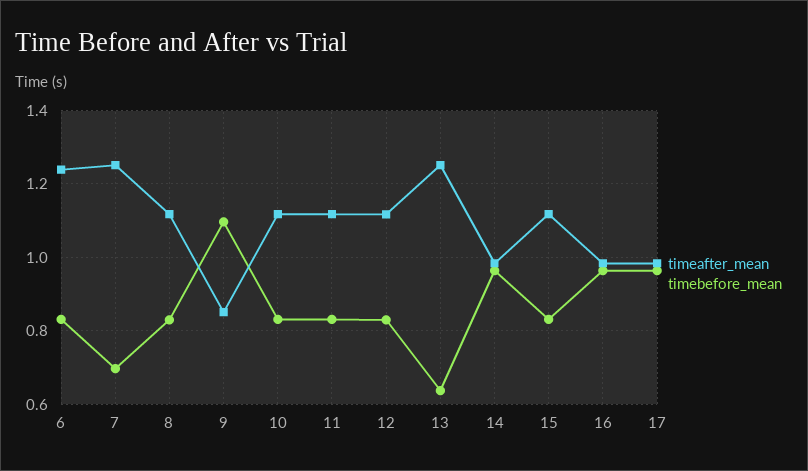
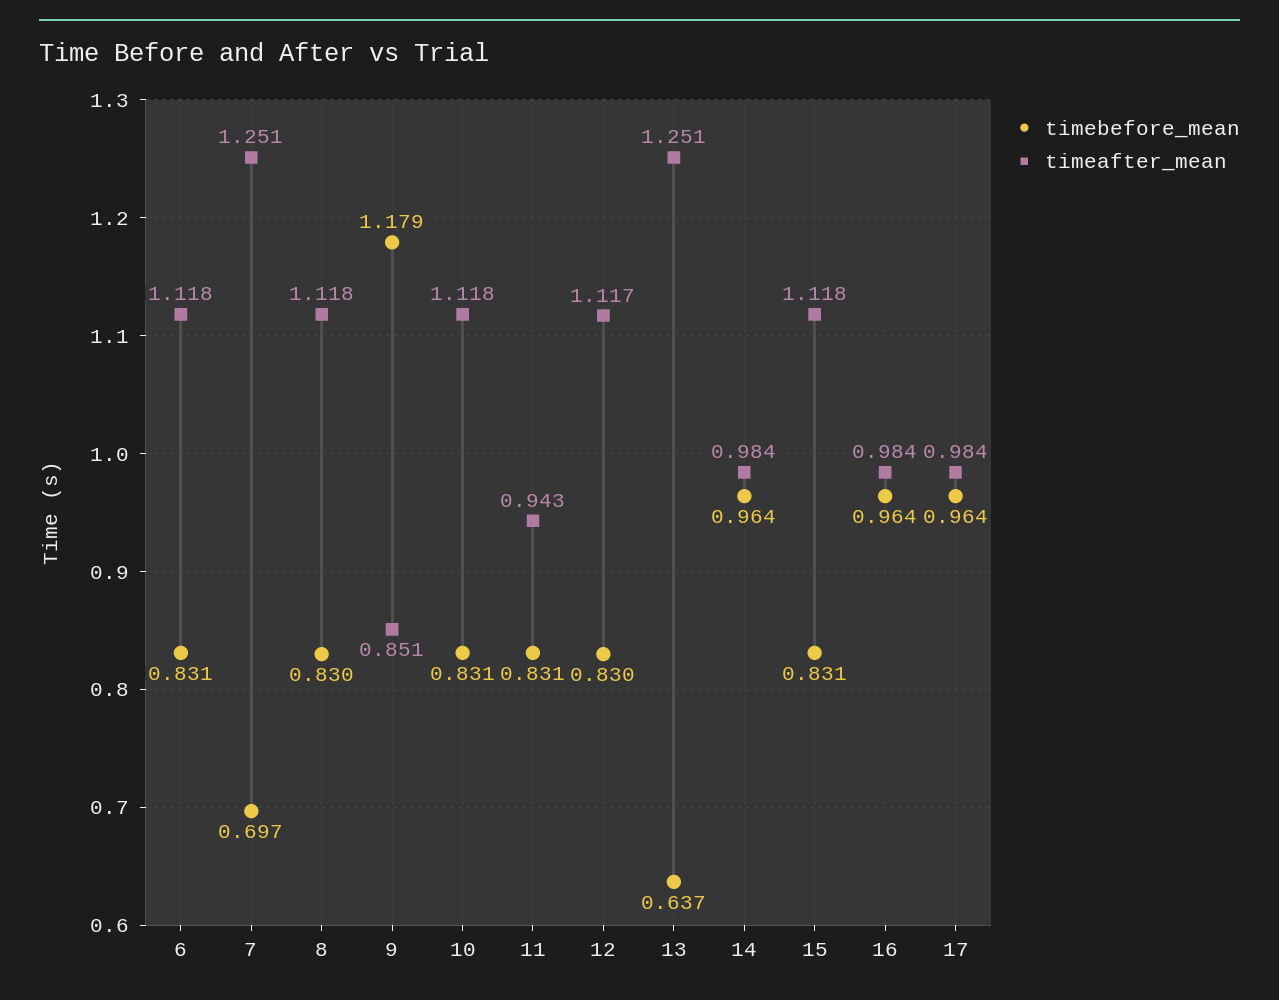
  {
    "timeafter_mean": {
-     "6": 1.24,
+     "6": 1.118,
      "7": 1.251,
      "8": 1.118,
      "9": 0.851,
      "10": 1.118,
-     "11": 1.12,
+     "11": 0.943,
      "12": 1.117,
      "13": 1.251,
      "14": 0.984,
      "15": 1.118,
      "16": 0.984,
      "17": 0.984
    },
    "timebefore_mean": {
      "6": 0.831,
      "7": 0.697,
      "8": 0.83,
-     "9": 1.1,
+     "9": 1.179,
      "10": 0.831,
      "11": 0.831,
      "12": 0.83,
      "13": 0.637,
      "14": 0.964,
      "15": 0.831,
      "16": 0.964,
      "17": 0.964
    }
  }

